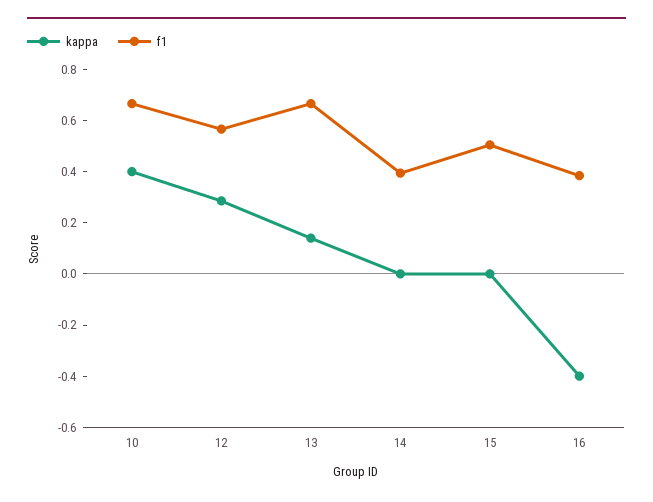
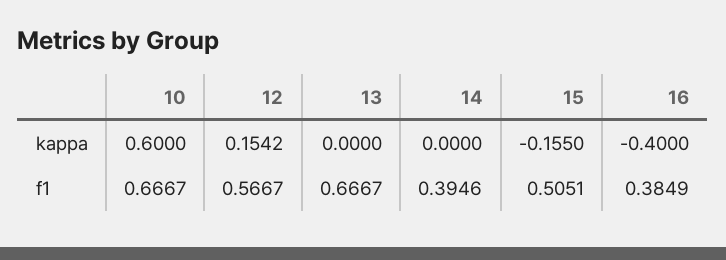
  {
    "kappa": {
-     "10": 0.4,
+     "10": 0.6,
-     "12": 0.3,
+     "12": 0.1542,
-     "13": 0.15,
+     "13": 0,
      "14": 0,
-     "15": 0,
+     "15": -0.155,
      "16": -0.4
    },
    "f1": {
      "10": 0.6667,
      "12": 0.5667,
      "13": 0.6667,
      "14": 0.3946,
      "15": 0.5051,
      "16": 0.3849
    }
  }

